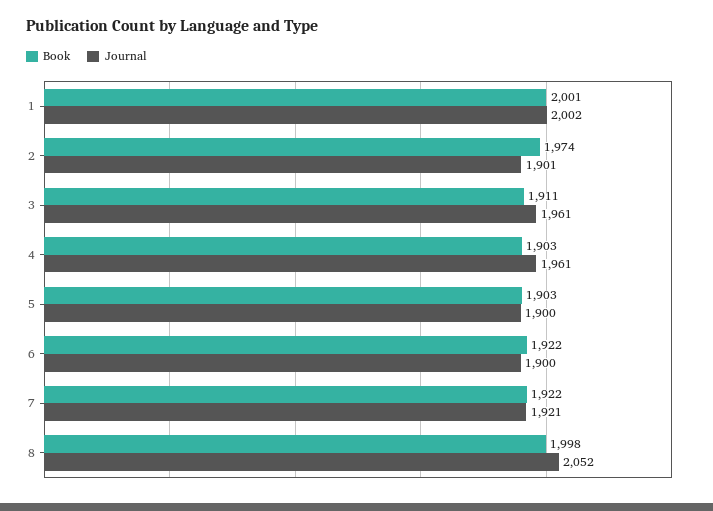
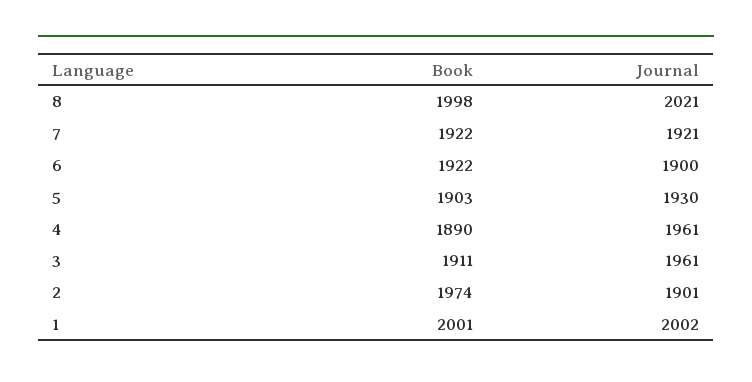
  {
    "Book": {
      "1": 2001,
      "2": 1974,
      "3": 1911,
-     "4": 1903,
+     "4": 1890,
      "5": 1903,
      "6": 1922,
      "7": 1922,
      "8": 1998
    },
    "Journal": {
      "1": 2002,
      "2": 1901,
      "3": 1961,
      "4": 1961,
-     "5": 1900,
+     "5": 1930,
      "6": 1900,
      "7": 1921,
-     "8": 2052
+     "8": 2021
    }
  }

